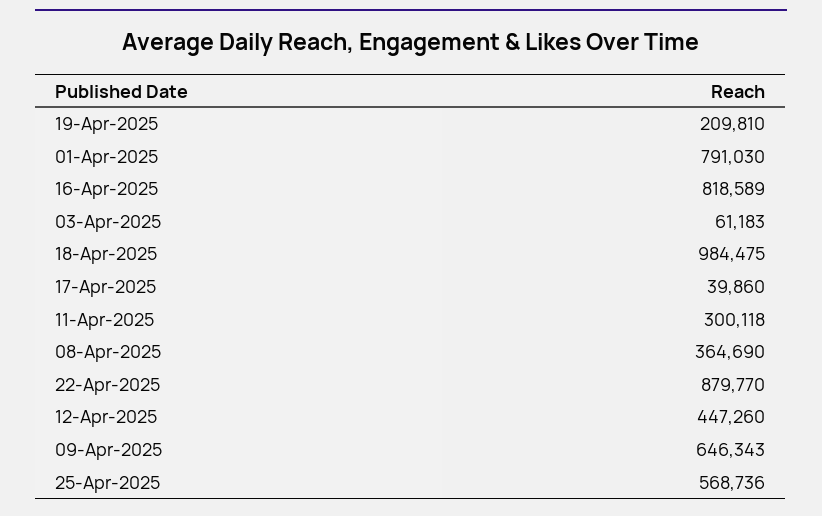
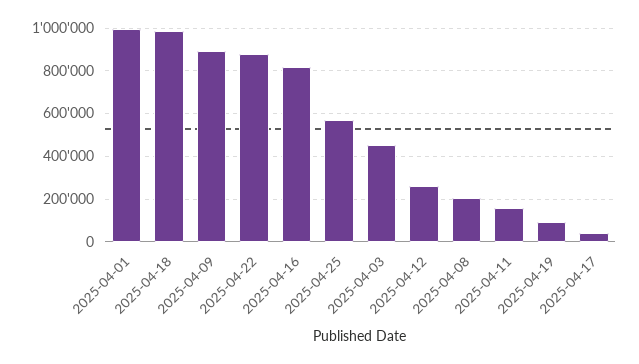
  {
-   "19-Apr-2025": 209810,
+   "19-Apr-2025": 100000,
-   "01-Apr-2025": 791030,
+   "01-Apr-2025": 1000000,
    "16-Apr-2025": 818589,
-   "03-Apr-2025": 61183,
+   "03-Apr-2025": 450000,
    "18-Apr-2025": 984475,
    "17-Apr-2025": 39860,
-   "11-Apr-2025": 300118,
+   "11-Apr-2025": 150000,
-   "08-Apr-2025": 364690,
+   "08-Apr-2025": 200000,
    "22-Apr-2025": 879770,
-   "12-Apr-2025": 447260,
+   "12-Apr-2025": 250000,
-   "09-Apr-2025": 646343,
+   "09-Apr-2025": 900000,
    "25-Apr-2025": 568736
  }

